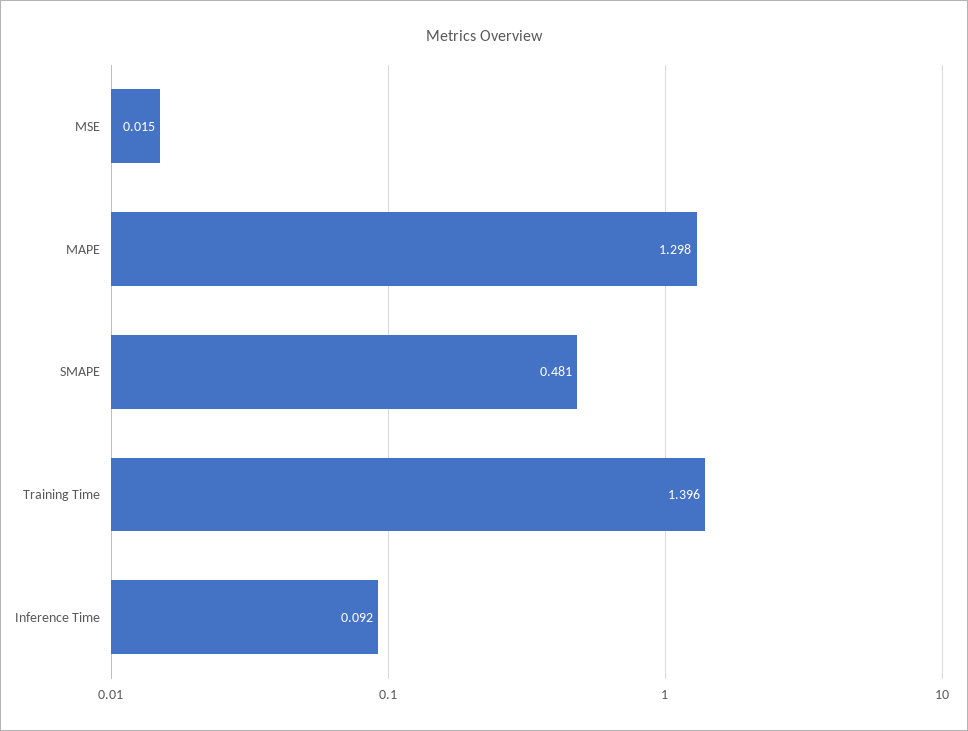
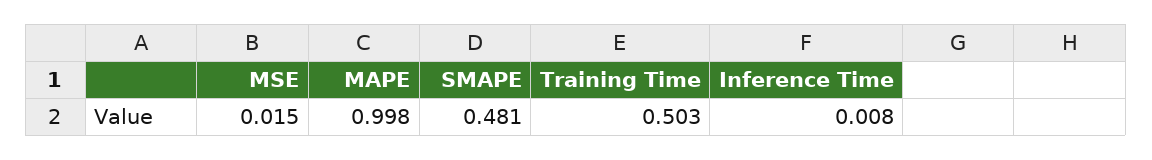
  {
    "MSE": 0.015,
-   "MAPE": 1.298,
+   "MAPE": 0.998,
    "SMAPE": 0.481,
-   "Training Time": 1.396,
+   "Training Time": 0.503,
-   "Inference Time": 0.092
+   "Inference Time": 0.008
  }

